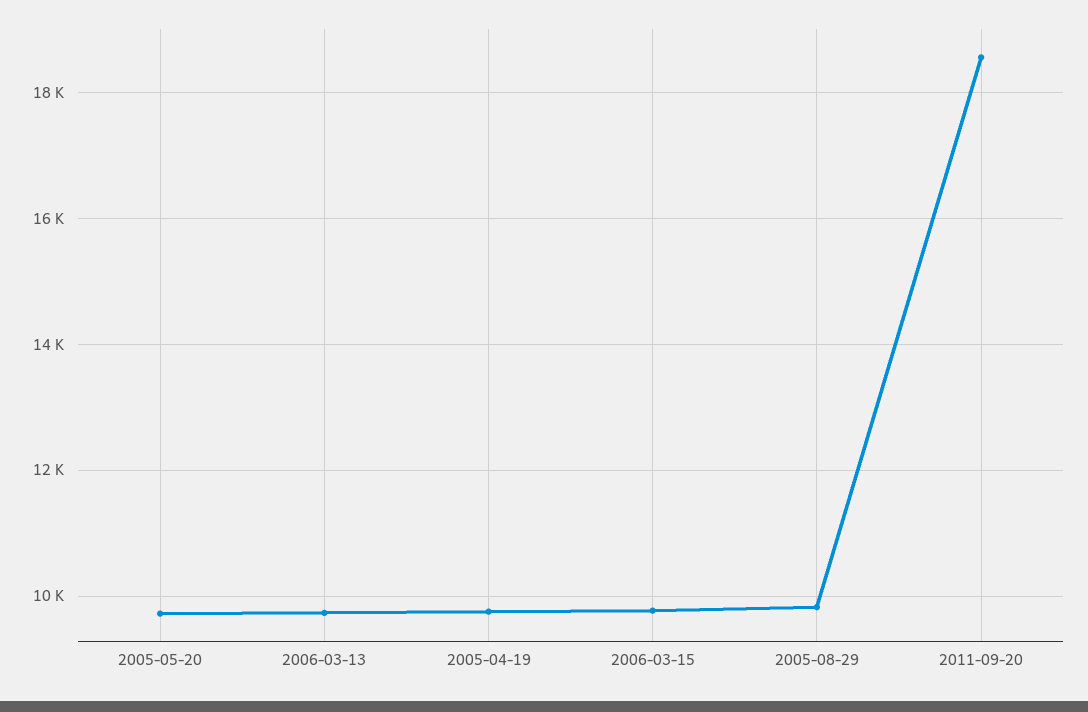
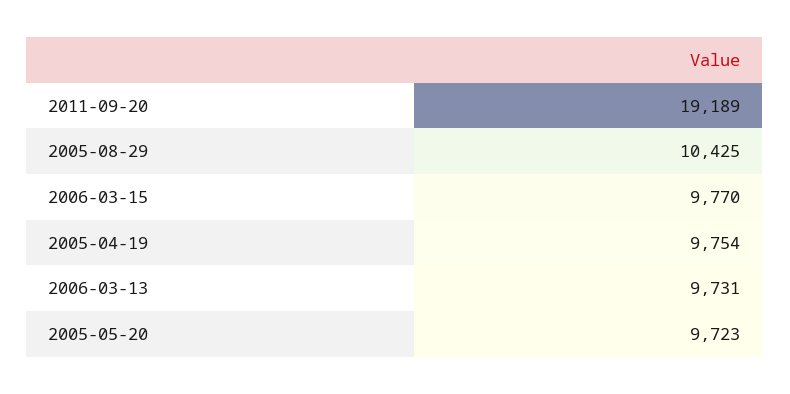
  {
    "2005-05-20": 9723,
    "2006-03-13": 9731,
    "2005-04-19": 9754,
    "2006-03-15": 9770,
-   "2005-08-29": 9800,
+   "2005-08-29": 10425,
-   "2011-09-20": 18600
+   "2011-09-20": 19189
  }

